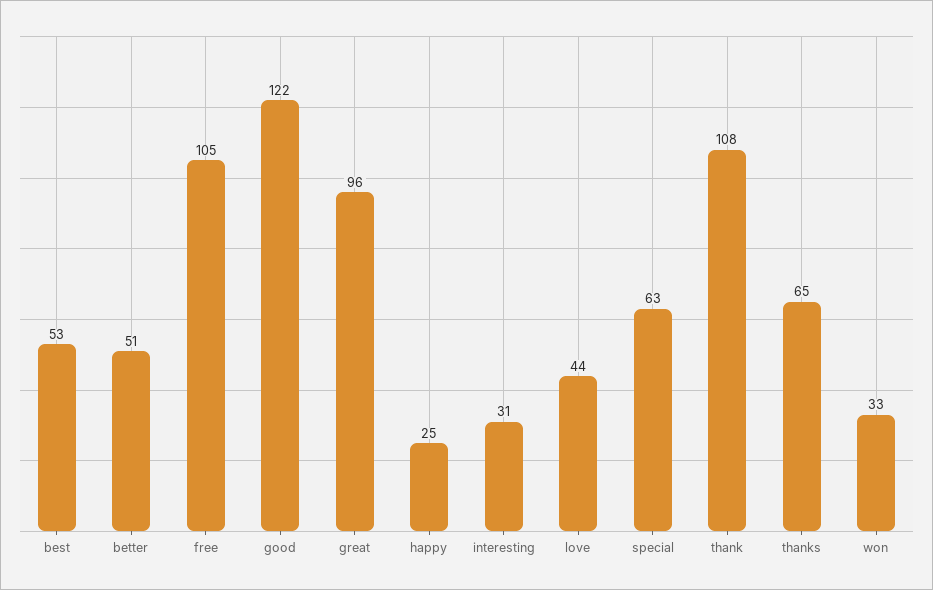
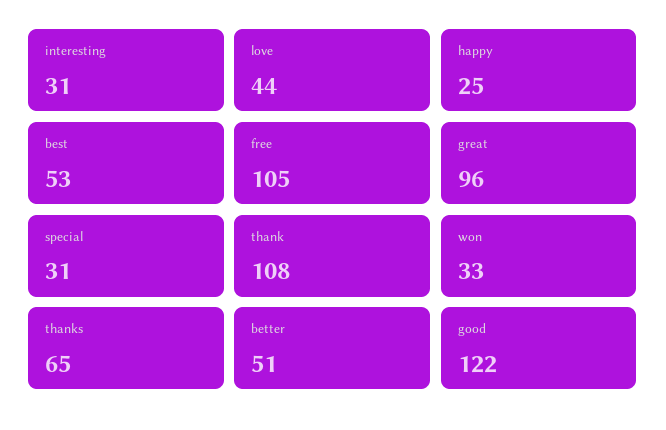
  {
    "best": 53,
    "better": 51,
    "free": 105,
    "good": 122,
    "great": 96,
    "happy": 25,
    "interesting": 31,
    "love": 44,
-   "special": 63,
+   "special": 31,
    "thank": 108,
    "thanks": 65,
    "won": 33
  }

